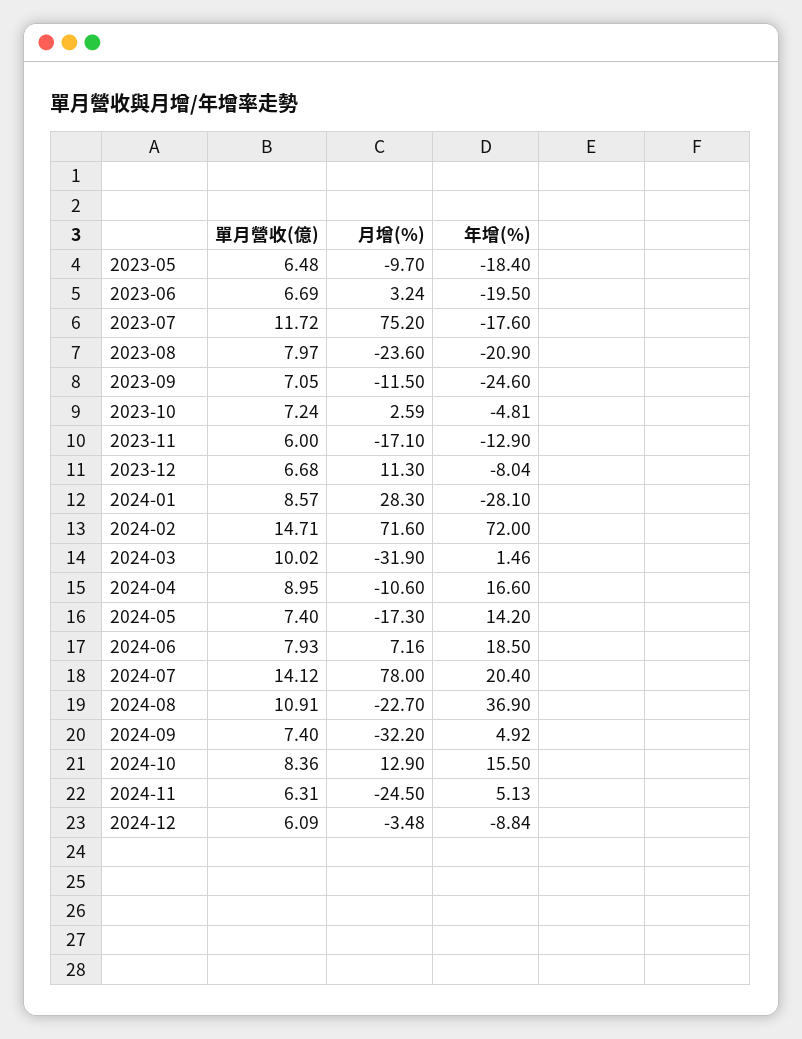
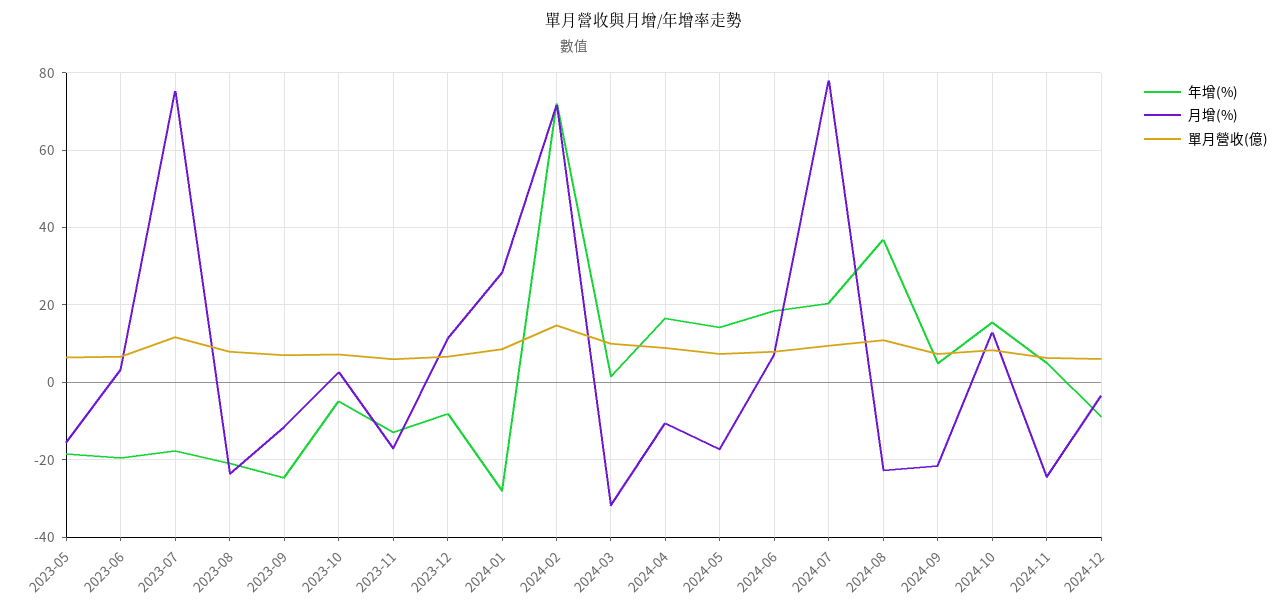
  {
    "單月營收(億)": {
      "2023-05": 6.48,
      "2023-06": 6.69,
      "2023-07": 11.72,
      "2023-08": 7.97,
      "2023-09": 7.05,
      "2023-10": 7.24,
      "2023-11": 6,
      "2023-12": 6.68,
      "2024-01": 8.57,
      "2024-02": 14.71,
      "2024-03": 10.02,
      "2024-04": 8.95,
      "2024-05": 7.4,
      "2024-06": 7.93,
-     "2024-07": 14.12,
+     "2024-07": 10,
      "2024-08": 10.91,
      "2024-09": 7.4,
      "2024-10": 8.36,
      "2024-11": 6.31,
      "2024-12": 6.09
    },
    "月增(%)": {
-     "2023-05": -9.7,
+     "2023-05": -16,
      "2023-06": 3.24,
      "2023-07": 75.2,
      "2023-08": -23.6,
      "2023-09": -11.5,
      "2023-10": 2.59,
      "2023-11": -17.1,
      "2023-12": 11.3,
      "2024-01": 28.3,
      "2024-02": 71.6,
      "2024-03": -31.9,
      "2024-04": -10.6,
      "2024-05": -17.3,
      "2024-06": 7.16,
      "2024-07": 78,
      "2024-08": -22.7,
-     "2024-09": -32.2,
+     "2024-09": -22,
      "2024-10": 12.9,
      "2024-11": -24.5,
      "2024-12": -3.48
    },
    "年增(%)": {
      "2023-05": -18.4,
      "2023-06": -19.5,
      "2023-07": -17.6,
      "2023-08": -20.9,
      "2023-09": -24.6,
      "2023-10": -4.81,
      "2023-11": -12.9,
      "2023-12": -8.04,
      "2024-01": -28.1,
      "2024-02": 72,
      "2024-03": 1.46,
      "2024-04": 16.6,
      "2024-05": 14.2,
      "2024-06": 18.5,
      "2024-07": 20.4,
      "2024-08": 36.9,
      "2024-09": 4.92,
      "2024-10": 15.5,
      "2024-11": 5.13,
      "2024-12": -8.84
    }
  }

